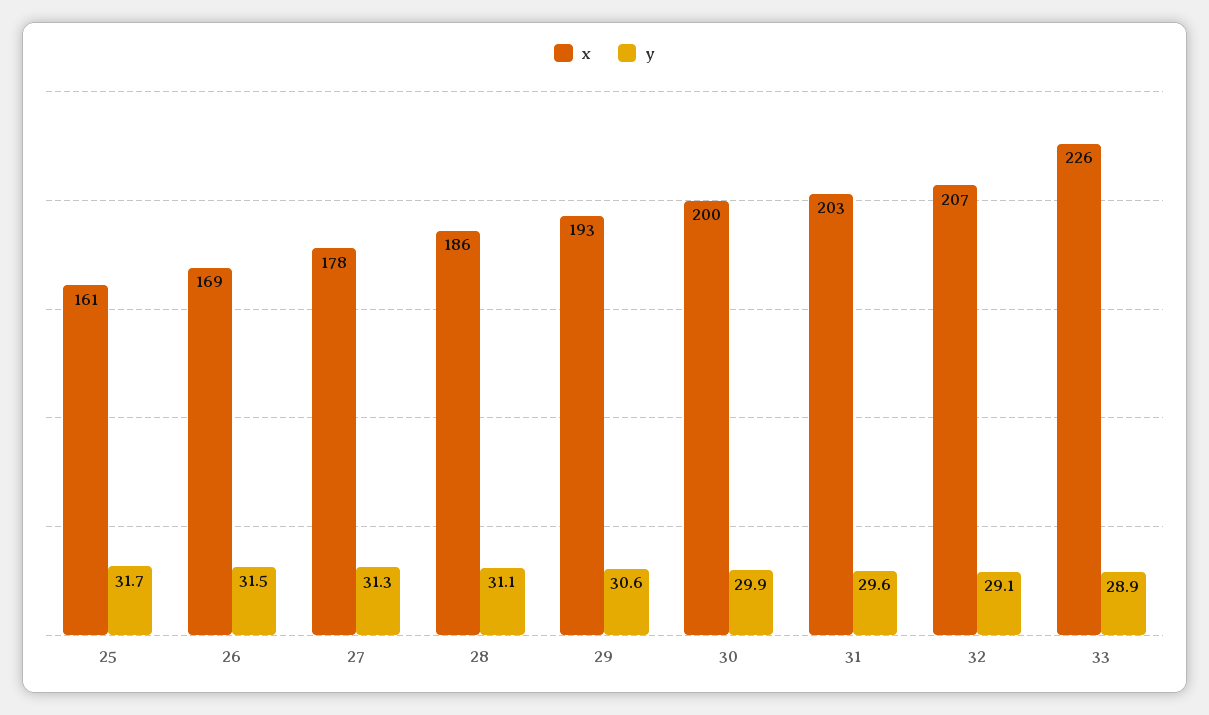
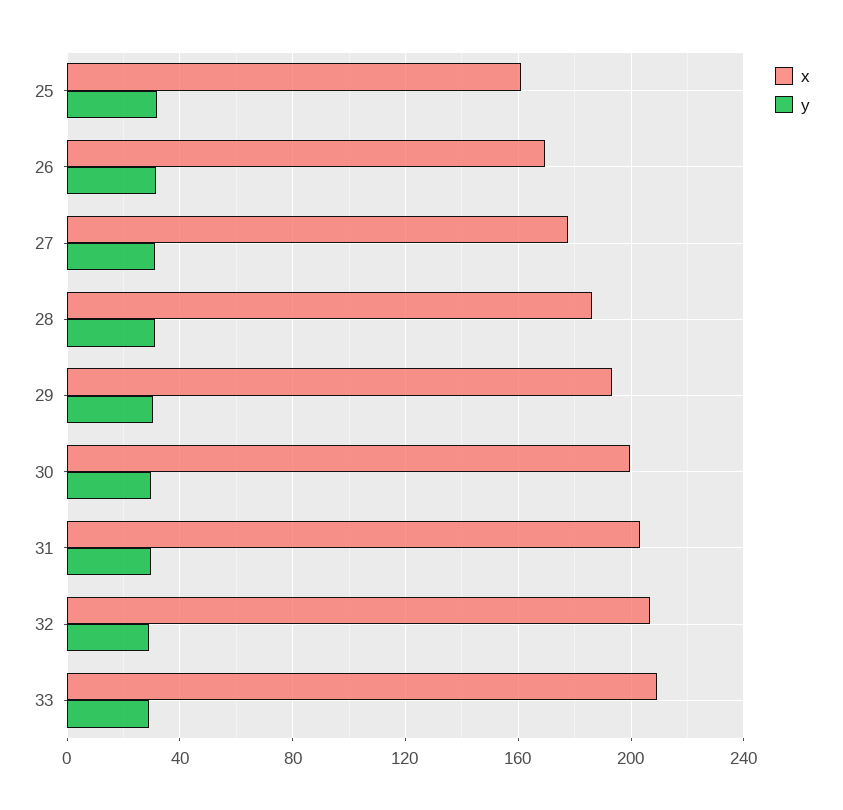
  {
    "x": {
      "25": 161,
      "26": 169,
      "27": 178,
      "28": 186,
      "29": 193,
      "30": 200,
      "31": 203,
      "32": 207,
-     "33": 226
+     "33": 210
    },
    "y": {
      "25": 31.7,
      "26": 31.5,
      "27": 31.3,
      "28": 31.1,
      "29": 30.6,
      "30": 29.9,
      "31": 29.6,
      "32": 29.1,
      "33": 28.9
    }
  }

